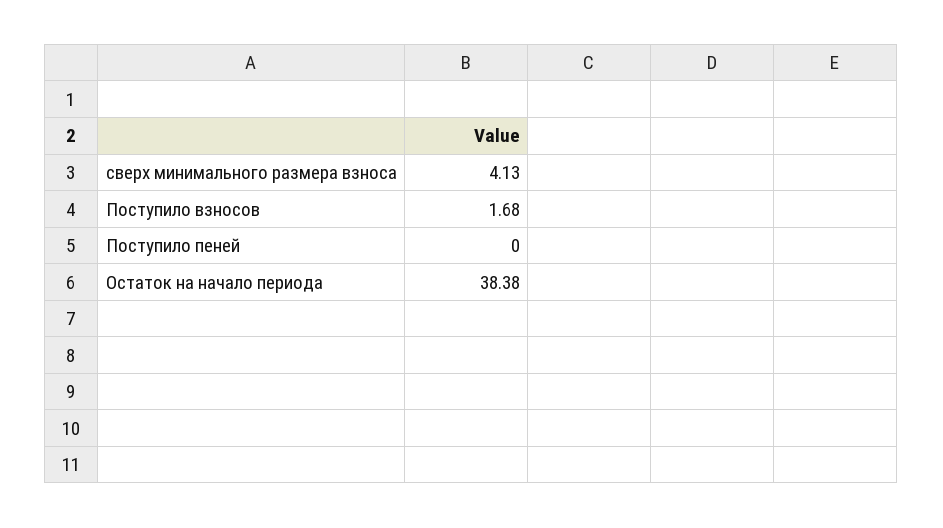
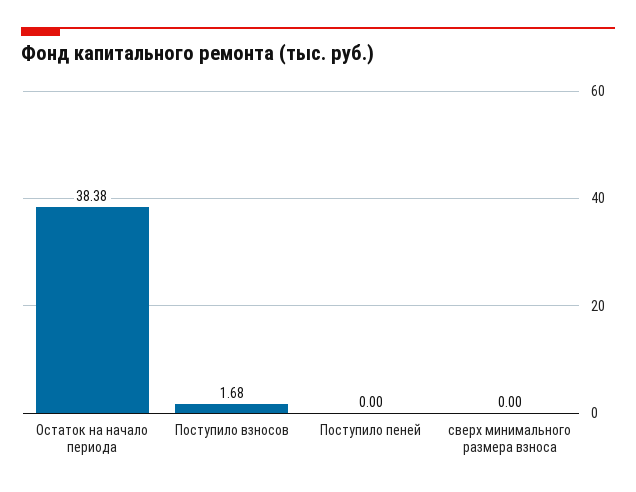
  {
-   "сверх минимального размера взноса": 4.13,
+   "сверх минимального размера взноса": 0,
    "Поступило взносов": 1.68,
    "Поступило пеней": 0,
    "Остаток на начало периода": 38.38
  }

